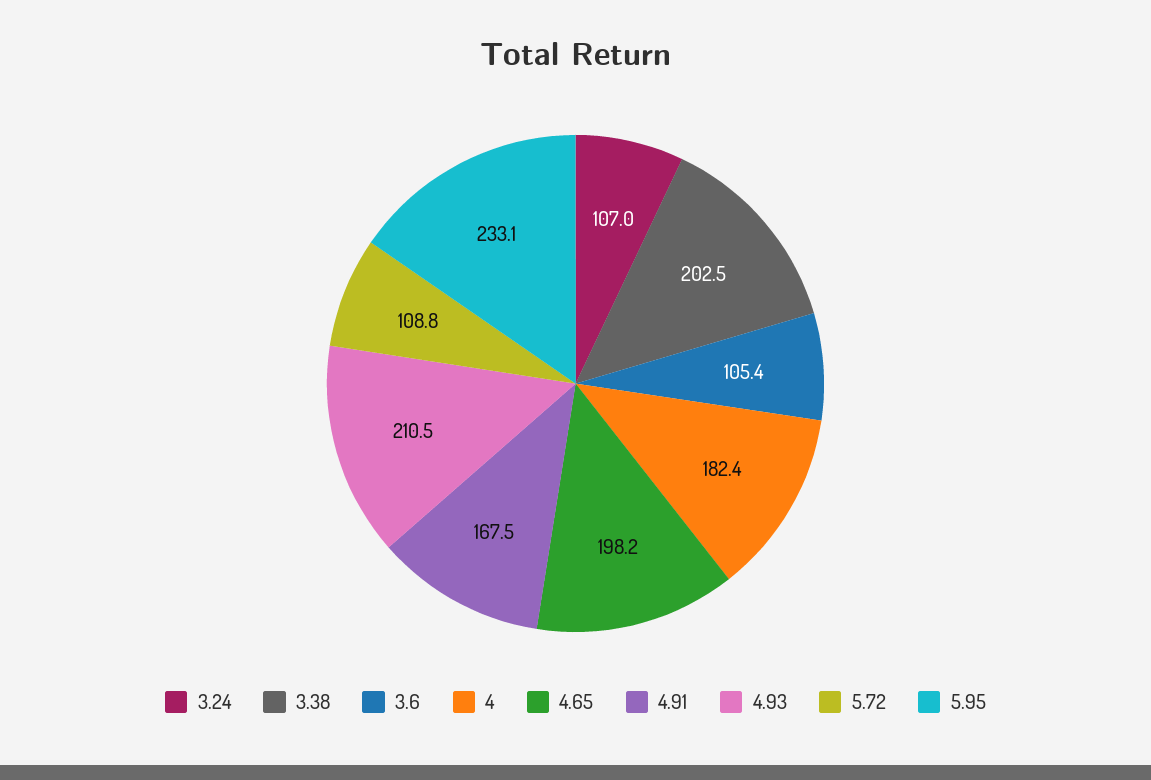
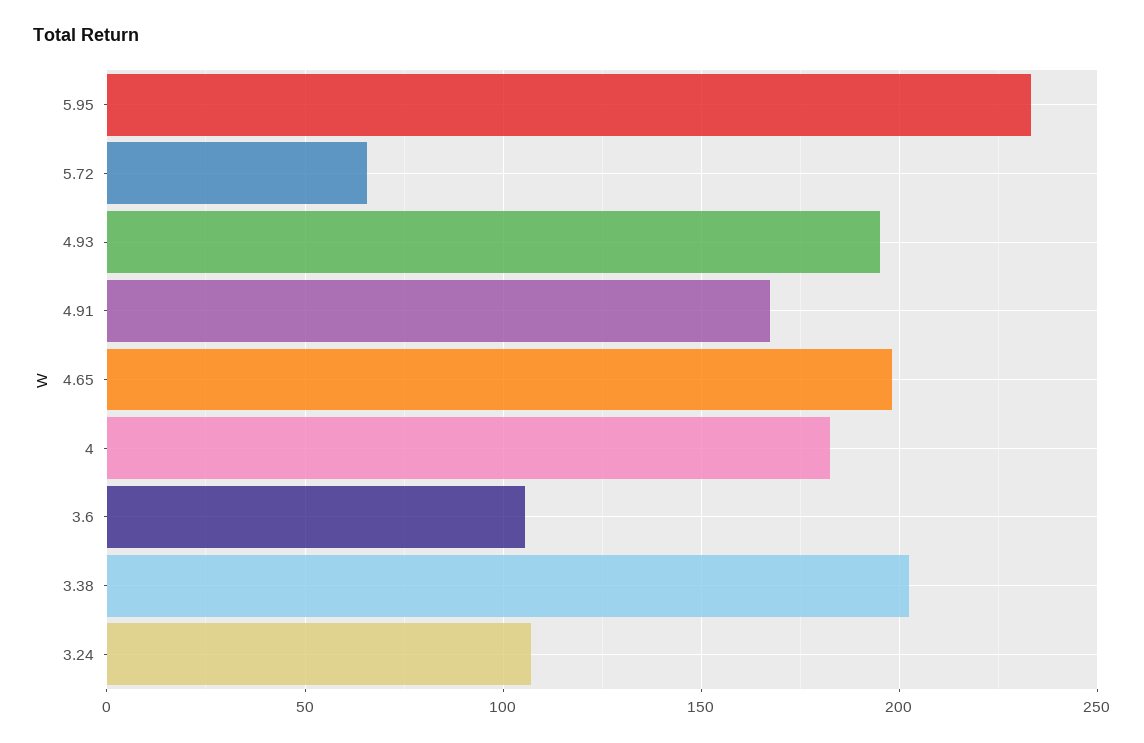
  {
    "3.24": 107,
    "3.38": 202.5,
    "3.6": 105.4,
    "4": 182.4,
    "4.65": 198.2,
    "4.91": 167.5,
-   "4.93": 210.5,
+   "4.93": 195,
-   "5.72": 108.8,
+   "5.72": 65,
    "5.95": 233.1
  }

